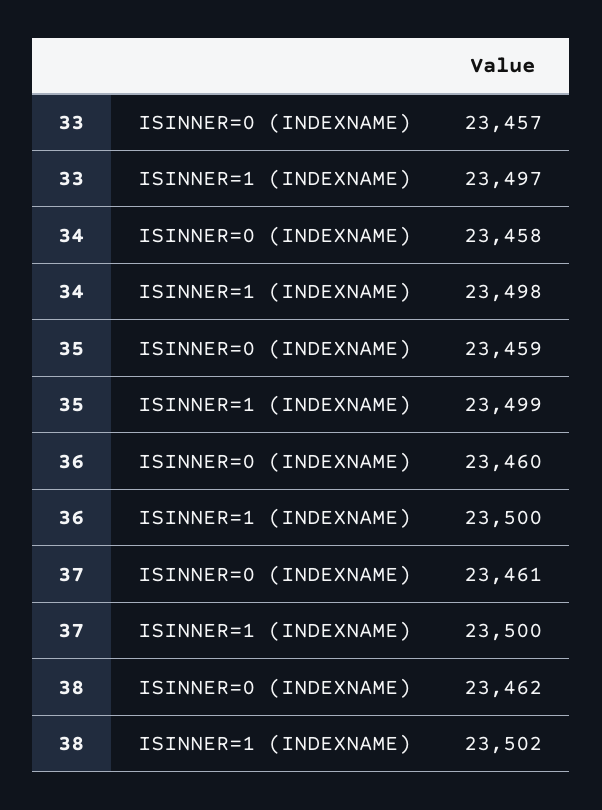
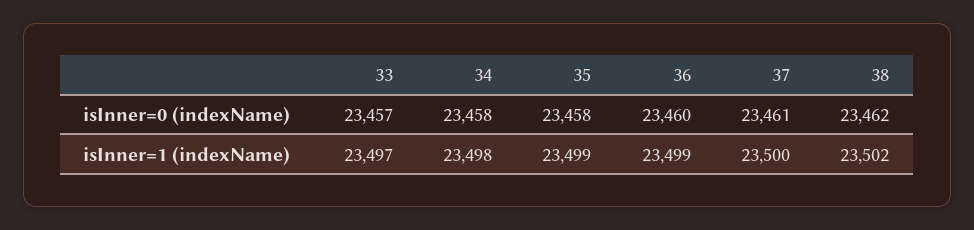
  {
    "33": {
      "ISINNER=0 (INDEXNAME)": 23457,
      "ISINNER=1 (INDEXNAME)": 23497
    },
    "34": {
      "ISINNER=0 (INDEXNAME)": 23458,
      "ISINNER=1 (INDEXNAME)": 23498
    },
    "35": {
-     "ISINNER=0 (INDEXNAME)": 23459,
+     "ISINNER=0 (INDEXNAME)": 23458,
      "ISINNER=1 (INDEXNAME)": 23499
    },
    "36": {
      "ISINNER=0 (INDEXNAME)": 23460,
-     "ISINNER=1 (INDEXNAME)": 23500
+     "ISINNER=1 (INDEXNAME)": 23499
    },
    "37": {
      "ISINNER=0 (INDEXNAME)": 23461,
      "ISINNER=1 (INDEXNAME)": 23500
    },
    "38": {
      "ISINNER=0 (INDEXNAME)": 23462,
      "ISINNER=1 (INDEXNAME)": 23502
    }
  }

